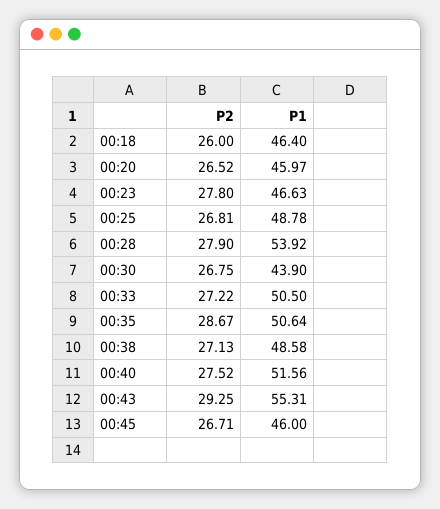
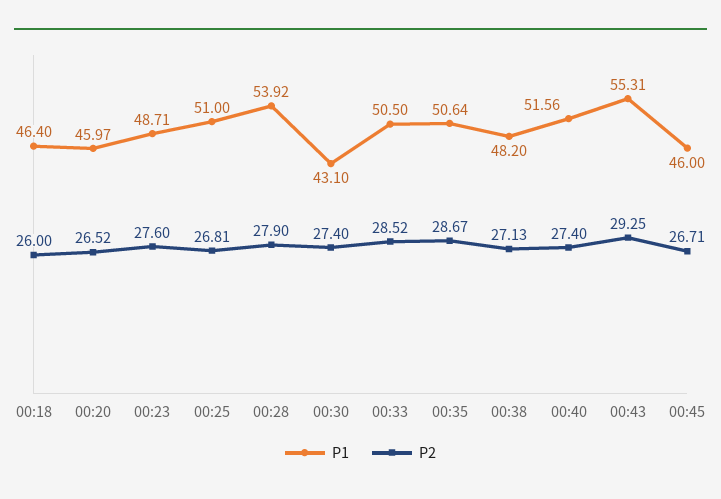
  {
    "P2": {
      "00:18": 26,
      "00:20": 26.52,
-     "00:23": 27.8,
+     "00:23": 27.6,
      "00:25": 26.81,
      "00:28": 27.9,
-     "00:30": 26.75,
+     "00:30": 27.4,
-     "00:33": 27.22,
+     "00:33": 28.52,
      "00:35": 28.67,
      "00:38": 27.13,
-     "00:40": 27.52,
+     "00:40": 27.4,
      "00:43": 29.25,
      "00:45": 26.71
    },
    "P1": {
      "00:18": 46.4,
      "00:20": 45.97,
-     "00:23": 46.63,
+     "00:23": 48.71,
-     "00:25": 48.78,
+     "00:25": 51,
      "00:28": 53.92,
-     "00:30": 43.9,
+     "00:30": 43.1,
      "00:33": 50.5,
      "00:35": 50.64,
-     "00:38": 48.58,
+     "00:38": 48.2,
      "00:40": 51.56,
      "00:43": 55.31,
      "00:45": 46
    }
  }

